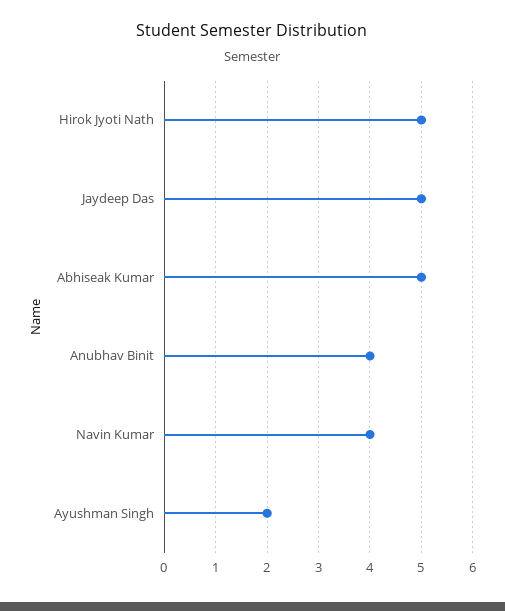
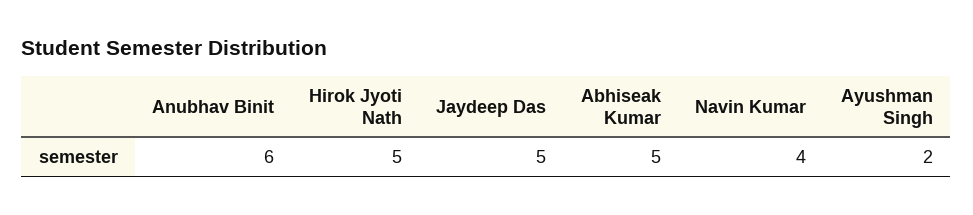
  {
    "Hirok Jyoti Nath": 5,
    "Jaydeep Das": 5,
    "Abhiseak Kumar": 5,
-   "Anubhav Binit": 4,
+   "Anubhav Binit": 6,
    "Navin Kumar": 4,
    "Ayushman Singh": 2
  }

